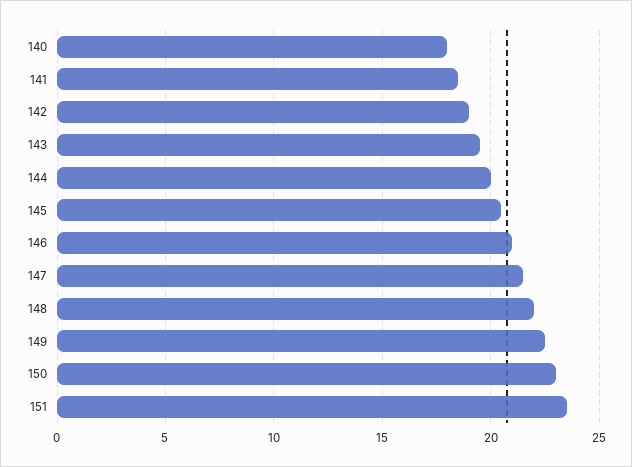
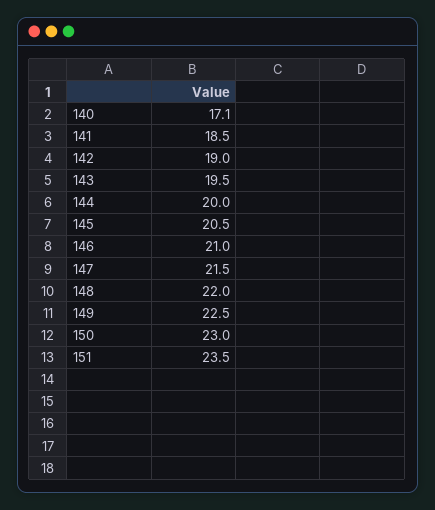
  {
-   "140": 18,
+   "140": 17.1,
    "141": 18.5,
    "142": 19,
    "143": 19.5,
    "144": 20,
    "145": 20.5,
    "146": 21,
    "147": 21.5,
    "148": 22,
    "149": 22.5,
    "150": 23,
    "151": 23.5
  }

